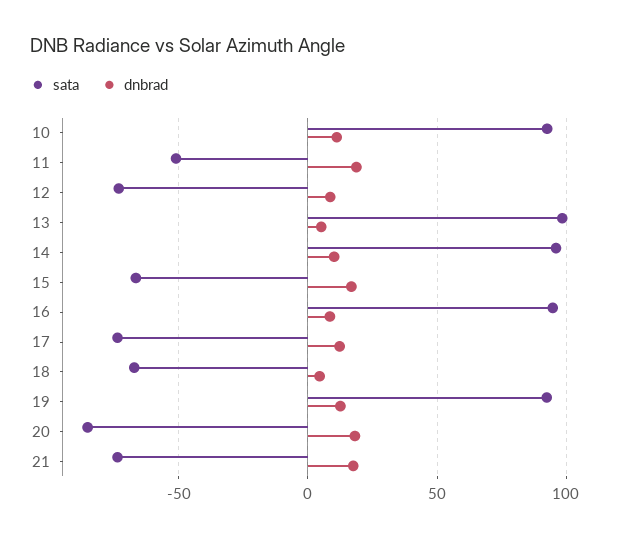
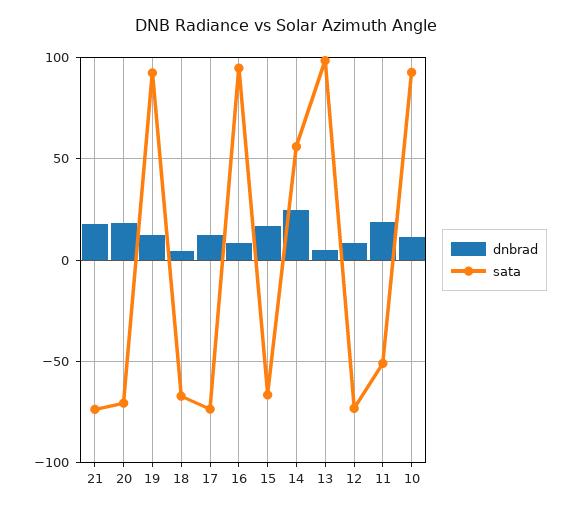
  {
    "sata": {
      "10": 95,
      "11": -50,
      "12": -75,
      "13": 100,
-     "14": 95,
+     "14": 55,
      "15": -65,
      "16": 95,
      "17": -75,
      "18": -65,
      "19": 90,
-     "20": -85,
+     "20": -70,
      "21": -75
    },
    "dnbrad": {
      "10": 10,
      "11": 20,
      "12": 10,
      "13": 5,
-     "14": 10,
+     "14": 25,
      "15": 15,
      "16": 10,
      "17": 10,
      "18": 5,
      "19": 15,
      "20": 20,
      "21": 20
    }
  }

